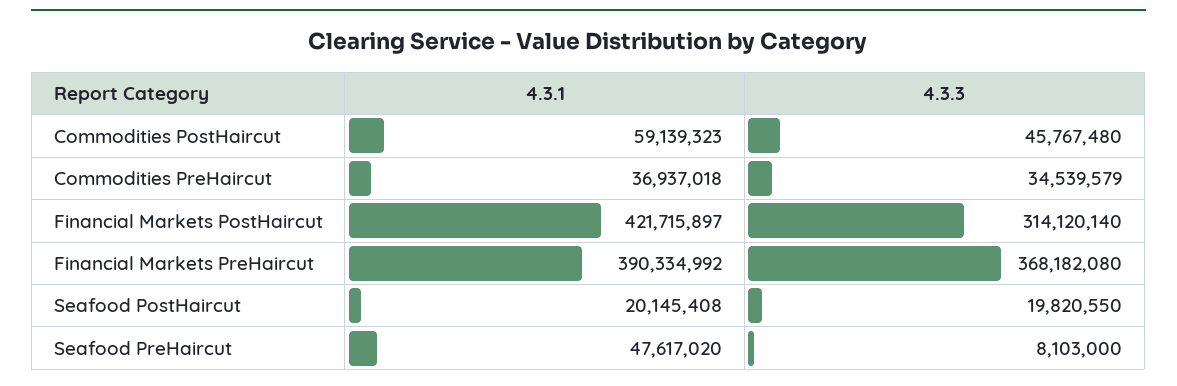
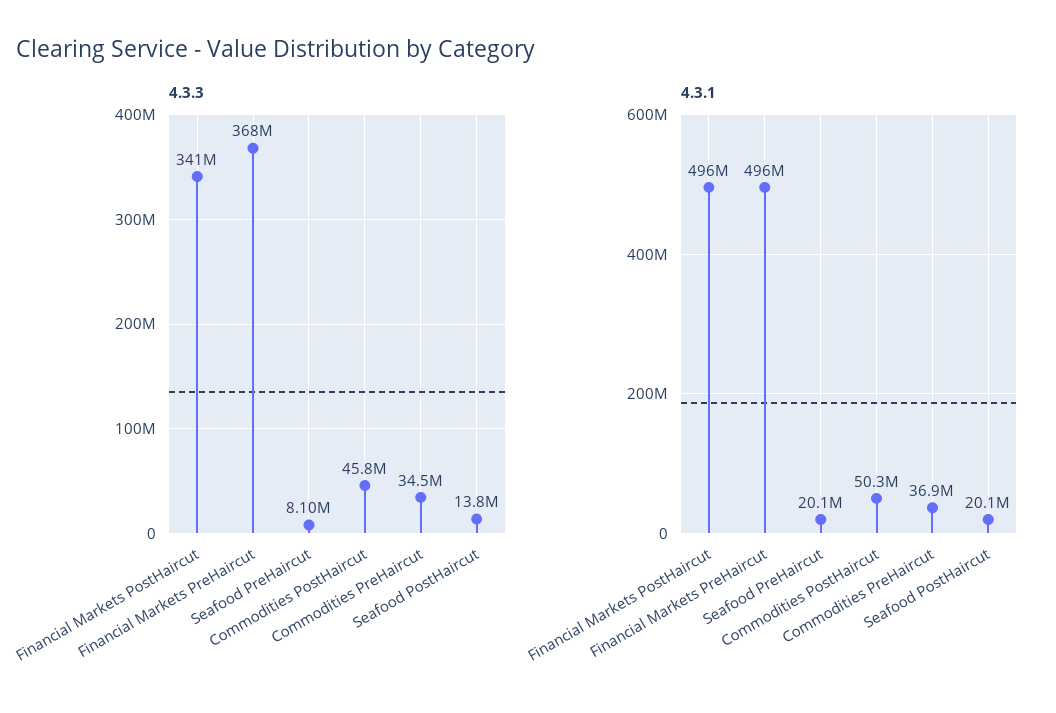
  {
    "4.3.1": {
-     "Commodities PostHaircut": 59139323,
+     "Commodities PostHaircut": 50300000,
      "Commodities PreHaircut": 36937018,
-     "Financial Markets PostHaircut": 421715897,
+     "Financial Markets PostHaircut": 496000000,
-     "Financial Markets PreHaircut": 390334992,
+     "Financial Markets PreHaircut": 496000000,
      "Seafood PostHaircut": 20145408,
-     "Seafood PreHaircut": 47617020
+     "Seafood PreHaircut": 20100000
    },
    "4.3.3": {
      "Commodities PostHaircut": 45767480,
      "Commodities PreHaircut": 34539579,
-     "Financial Markets PostHaircut": 314120140,
+     "Financial Markets PostHaircut": 341000000,
      "Financial Markets PreHaircut": 368182080,
-     "Seafood PostHaircut": 19820550,
+     "Seafood PostHaircut": 13800000,
      "Seafood PreHaircut": 8103000
    }
  }

